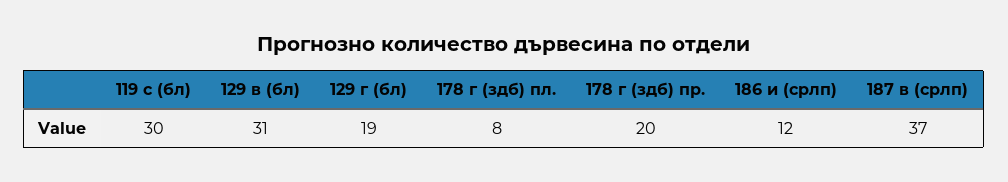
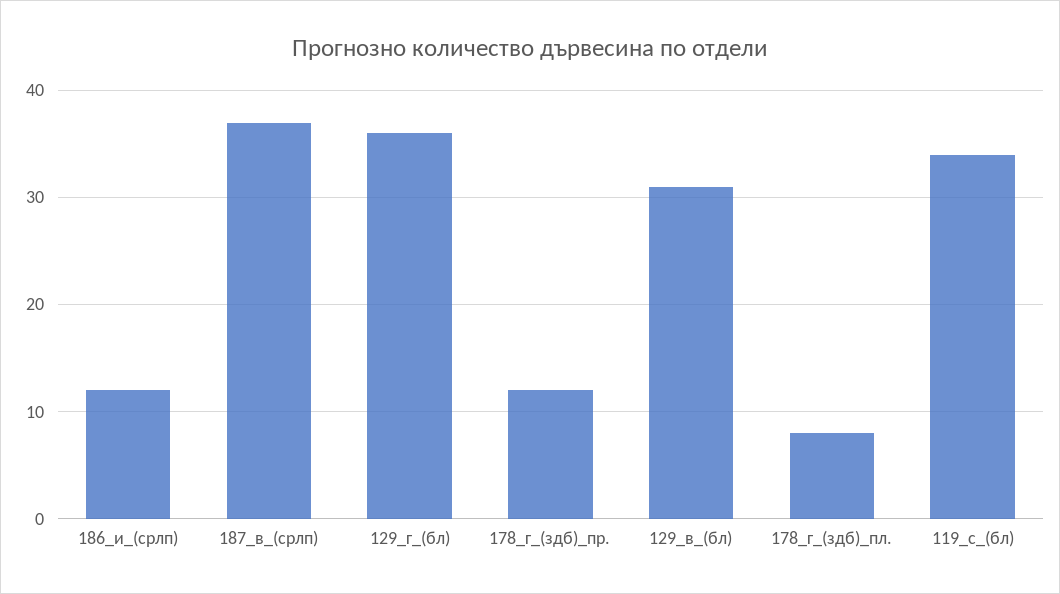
  {
-   "119 с (бл)": 30,
+   "119 с (бл)": 34,
    "129 в (бл)": 31,
-   "129 г (бл)": 19,
+   "129 г (бл)": 36,
    "178 г (здб) пл.": 8,
-   "178 г (здб) пр.": 20,
+   "178 г (здб) пр.": 12,
    "186 и (срлп)": 12,
    "187 в (срлп)": 37
  }

